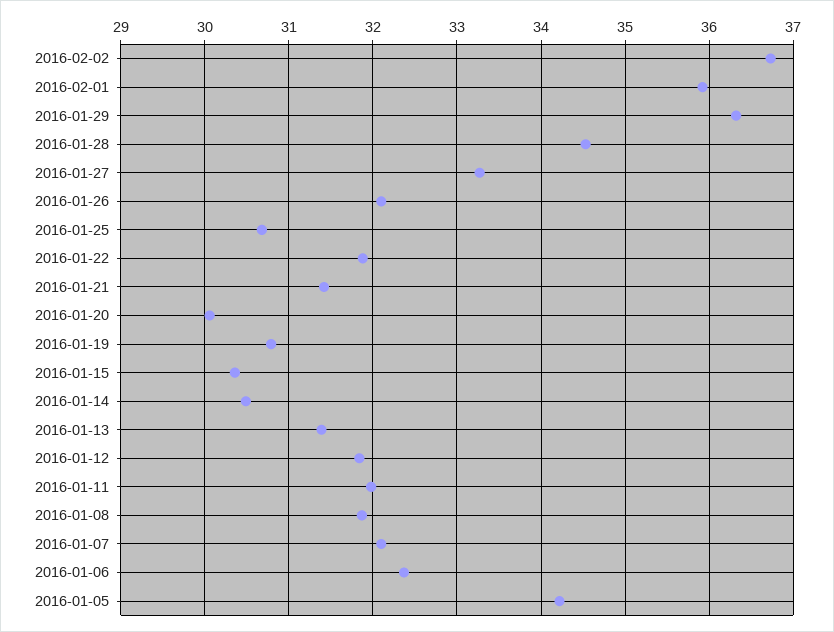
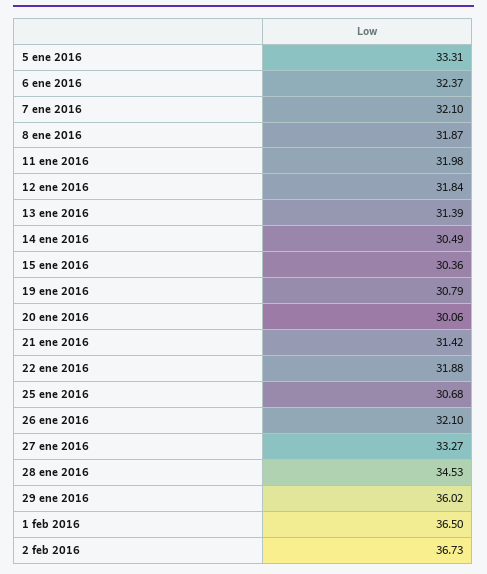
  {
    "2016-02-02": 36.73,
-   "2016-02-01": 35.9,
+   "2016-02-01": 36.5,
-   "2016-01-29": 36.3,
+   "2016-01-29": 36.02,
    "2016-01-28": 34.53,
    "2016-01-27": 33.27,
    "2016-01-26": 32.1,
    "2016-01-25": 30.68,
    "2016-01-22": 31.88,
    "2016-01-21": 31.42,
    "2016-01-20": 30.06,
    "2016-01-19": 30.79,
    "2016-01-15": 30.36,
    "2016-01-14": 30.49,
    "2016-01-13": 31.39,
    "2016-01-12": 31.84,
    "2016-01-11": 31.98,
    "2016-01-08": 31.87,
    "2016-01-07": 32.1,
    "2016-01-06": 32.37,
-   "2016-01-05": 34.2
+   "2016-01-05": 33.31
  }

